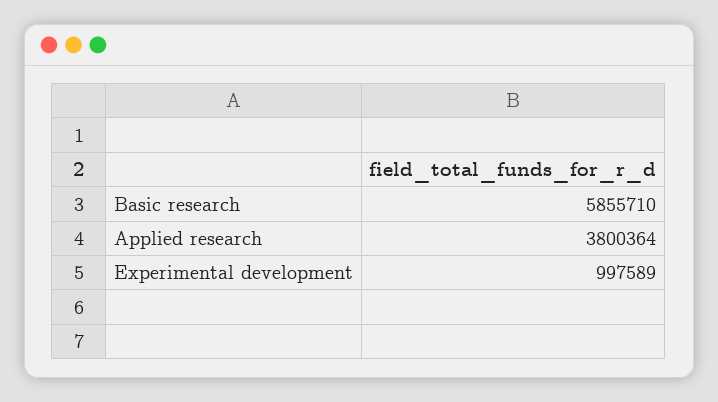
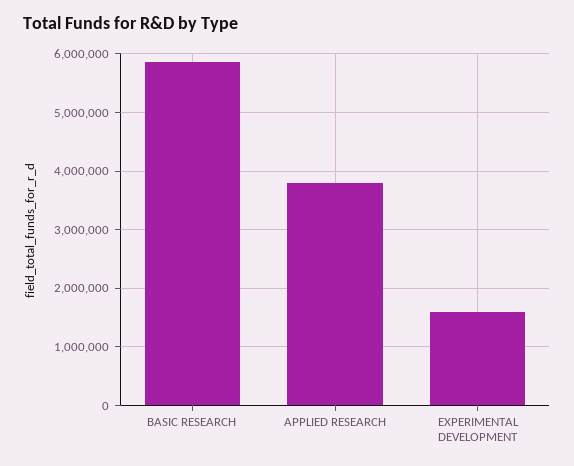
  {
    "Basic research": 5855710,
    "Applied research": 3800364,
-   "Experimental development": 997589
+   "Experimental development": 1600000
  }

